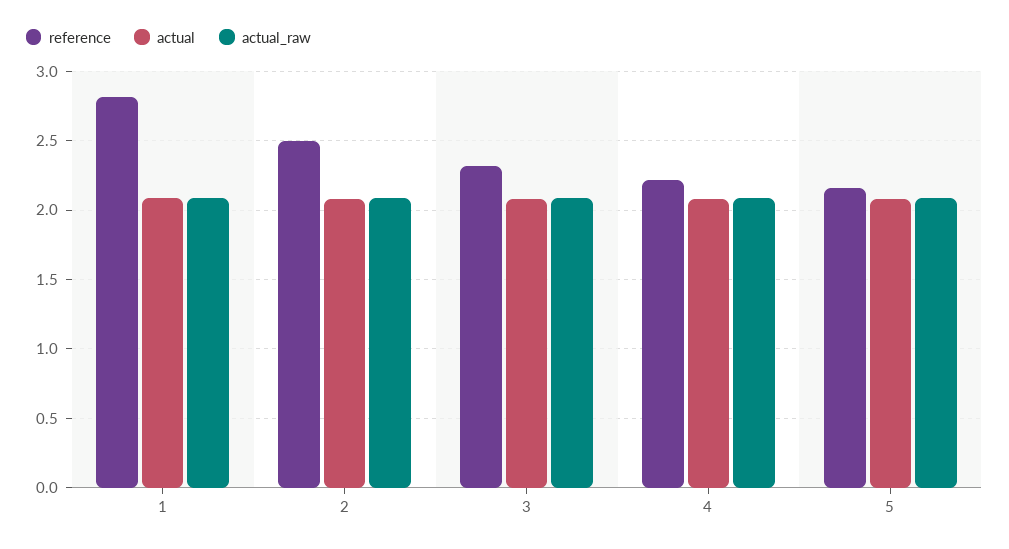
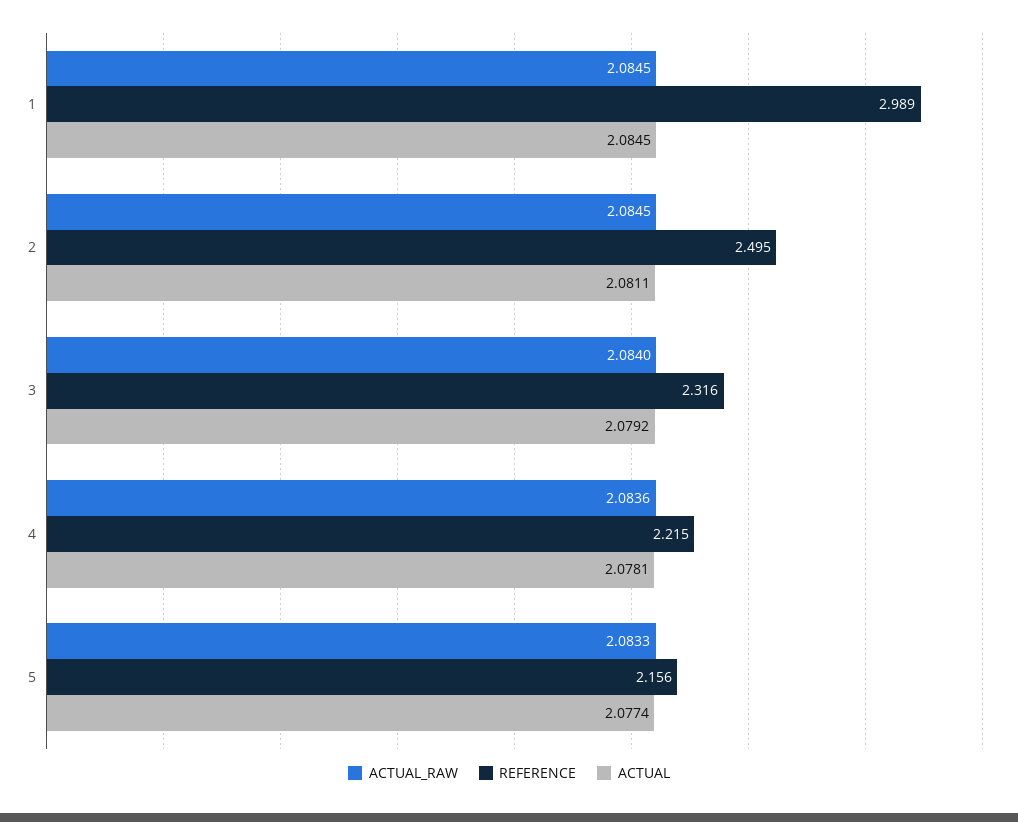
  {
    "reference": {
-     "1": 2.8,
+     "1": 2.989,
      "2": 2.495,
      "3": 2.316,
      "4": 2.215,
      "5": 2.156
    },
    "actual": {
      "1": 2.0845,
      "2": 2.0811,
      "3": 2.0792,
      "4": 2.0781,
      "5": 2.0774
    },
    "actual_raw": {
      "1": 2.0845,
      "2": 2.0845,
      "3": 2.084,
      "4": 2.0836,
      "5": 2.0833
    }
  }

